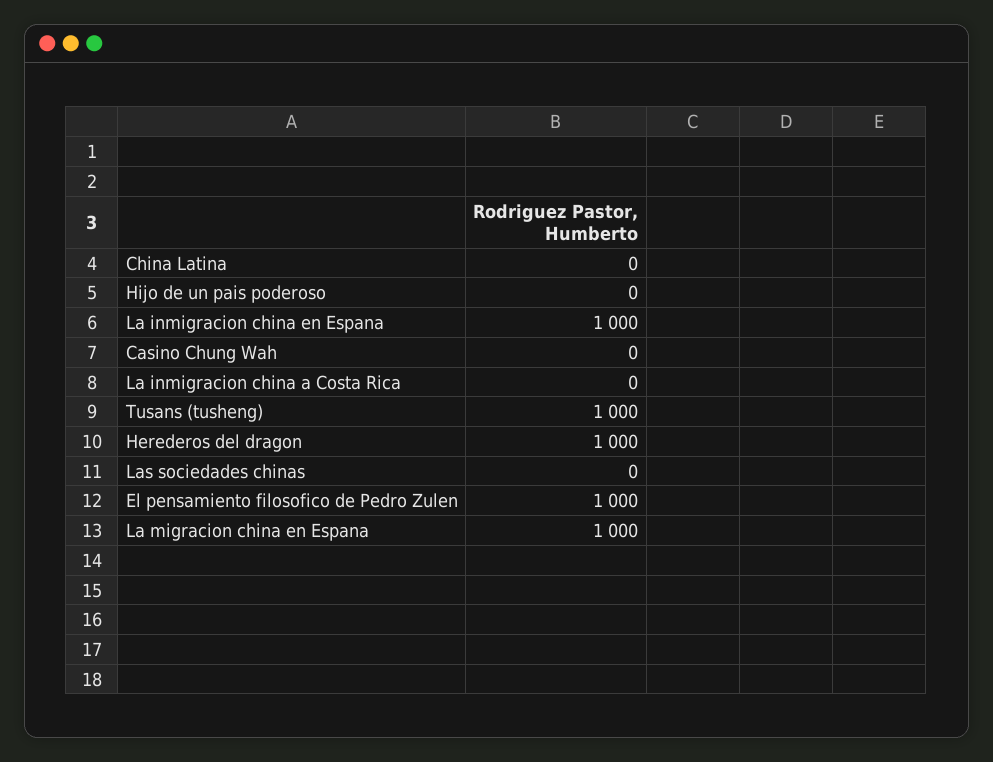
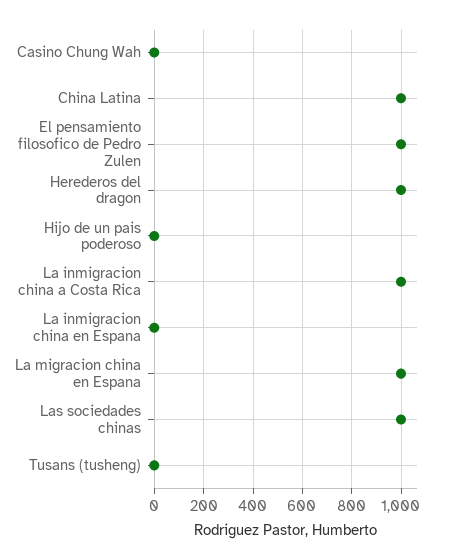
  {
-   "China Latina": 0,
+   "China Latina": 1000,
    "Hijo de un pais poderoso": 0,
-   "La inmigracion china en Espana": 1000,
+   "La inmigracion china en Espana": 0,
    "Casino Chung Wah": 0,
-   "La inmigracion china a Costa Rica": 0,
+   "La inmigracion china a Costa Rica": 1000,
-   "Tusans (tusheng)": 1000,
+   "Tusans (tusheng)": 0,
    "Herederos del dragon": 1000,
-   "Las sociedades chinas": 0,
+   "Las sociedades chinas": 1000,
    "El pensamiento filosofico de Pedro Zulen": 1000,
    "La migracion china en Espana": 1000
  }

